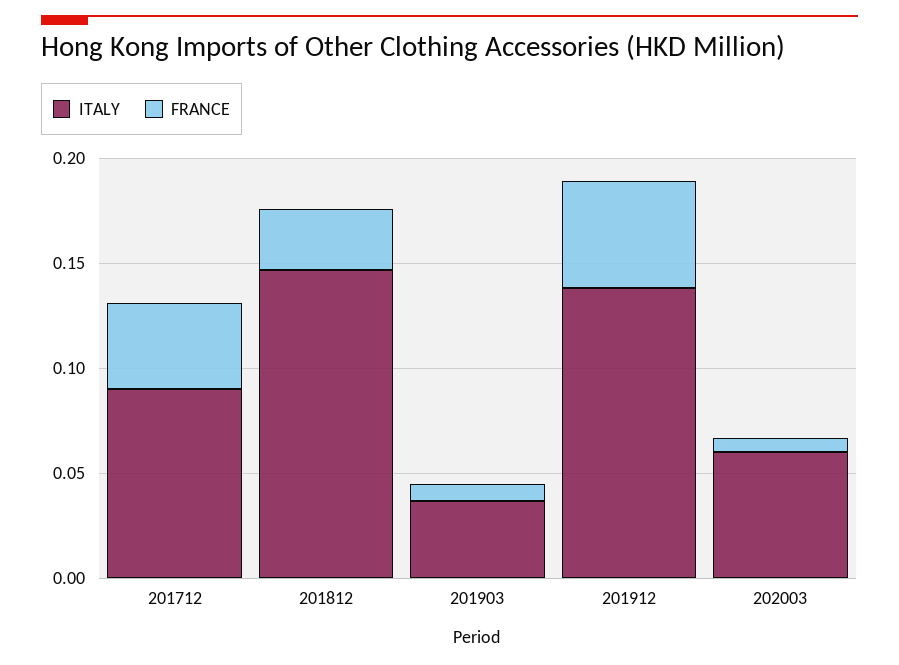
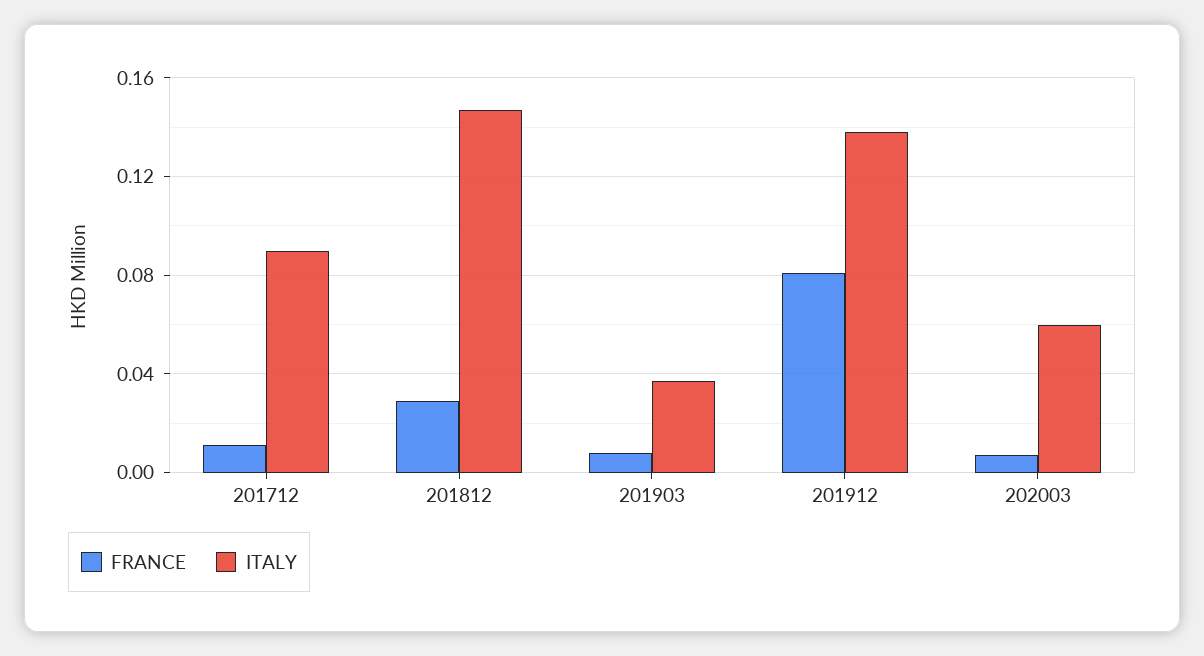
  {
    "ITALY": {
      "201712": 0.09,
      "201812": 0.145,
      "201903": 0.035,
      "201912": 0.14,
      "202003": 0.06
    },
    "FRANCE": {
-     "201712": 0.04,
+     "201712": 0.01,
      "201812": 0.03,
      "201903": 0.01,
-     "201912": 0.05,
+     "201912": 0.08,
      "202003": 0.005
    }
  }

